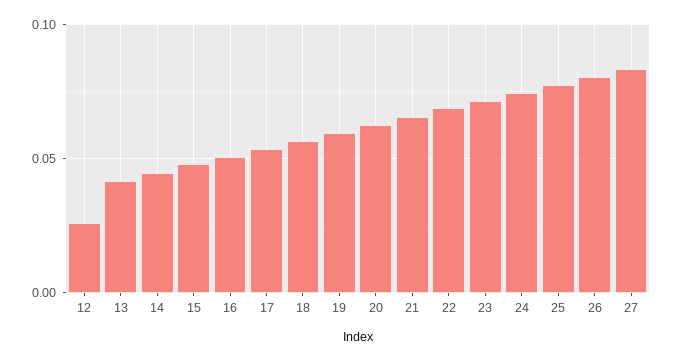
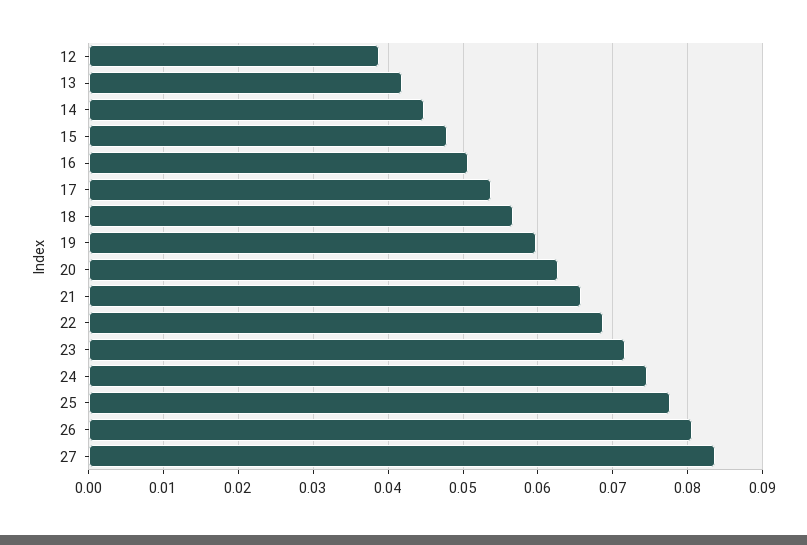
  {
-   "12": 0.025,
+   "12": 0.039,
    "13": 0.042,
    "14": 0.045,
    "15": 0.048,
    "16": 0.051,
    "17": 0.054,
    "18": 0.057,
    "19": 0.06,
    "20": 0.063,
    "21": 0.066,
    "22": 0.069,
    "23": 0.072,
    "24": 0.075,
    "25": 0.078,
    "26": 0.081,
    "27": 0.084
  }

